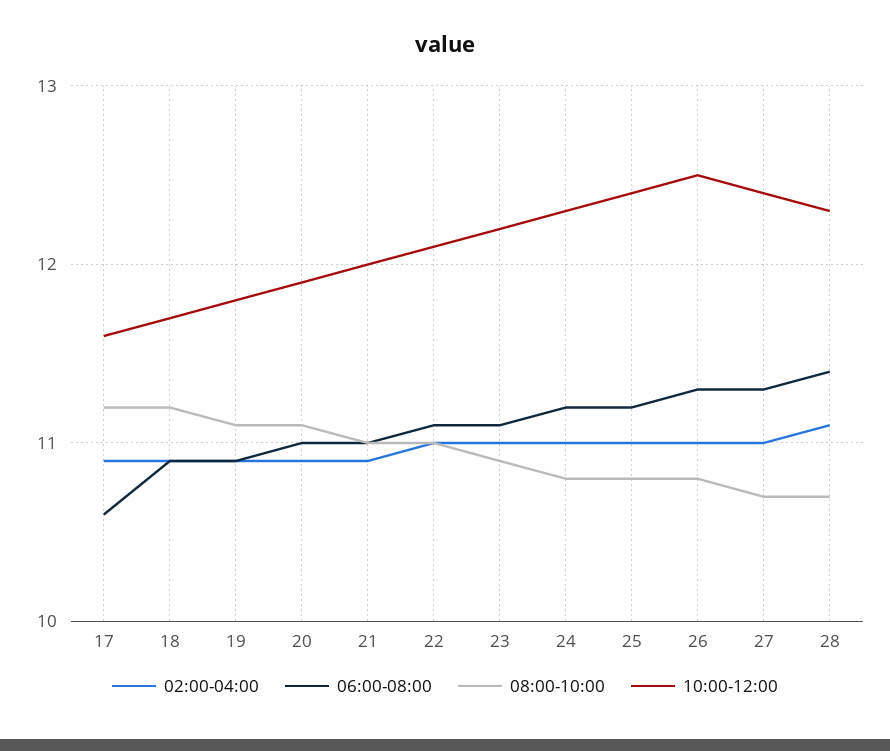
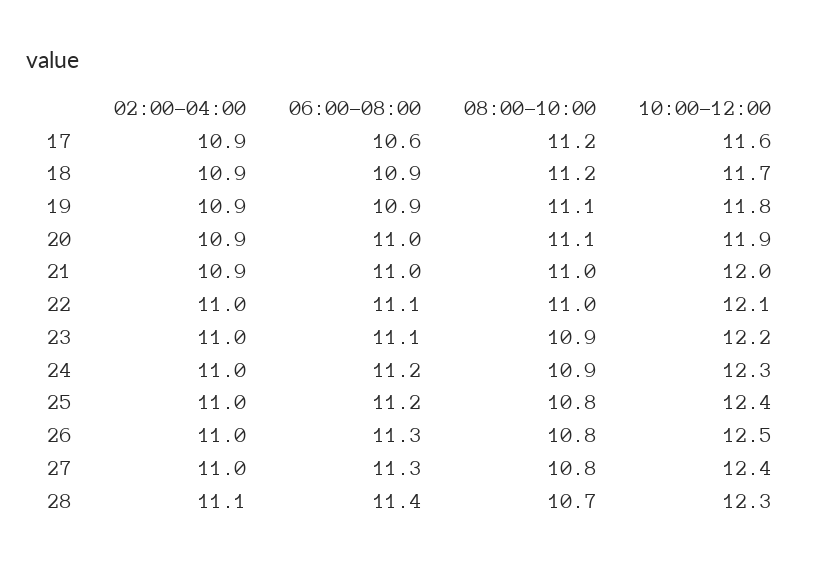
  {
    "02:00-04:00": {
      "17": 10.9,
      "18": 10.9,
      "19": 10.9,
      "20": 10.9,
      "21": 10.9,
      "22": 11,
      "23": 11,
      "24": 11,
      "25": 11,
      "26": 11,
      "27": 11,
      "28": 11.1
    },
    "06:00-08:00": {
      "17": 10.6,
      "18": 10.9,
      "19": 10.9,
      "20": 11,
      "21": 11,
      "22": 11.1,
      "23": 11.1,
      "24": 11.2,
      "25": 11.2,
      "26": 11.3,
      "27": 11.3,
      "28": 11.4
    },
    "08:00-10:00": {
      "17": 11.2,
      "18": 11.2,
      "19": 11.1,
      "20": 11.1,
      "21": 11,
      "22": 11,
      "23": 10.9,
-     "24": 10.8,
+     "24": 10.9,
      "25": 10.8,
      "26": 10.8,
-     "27": 10.7,
+     "27": 10.8,
      "28": 10.7
    },
    "10:00-12:00": {
      "17": 11.6,
      "18": 11.7,
      "19": 11.8,
      "20": 11.9,
      "21": 12,
      "22": 12.1,
      "23": 12.2,
      "24": 12.3,
      "25": 12.4,
      "26": 12.5,
      "27": 12.4,
      "28": 12.3
    }
  }

